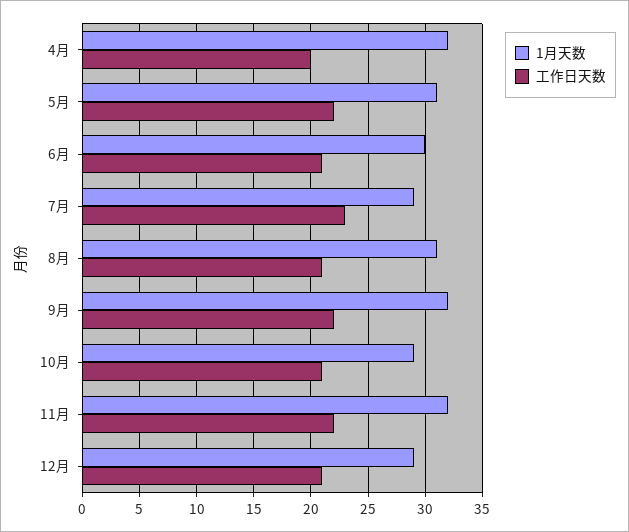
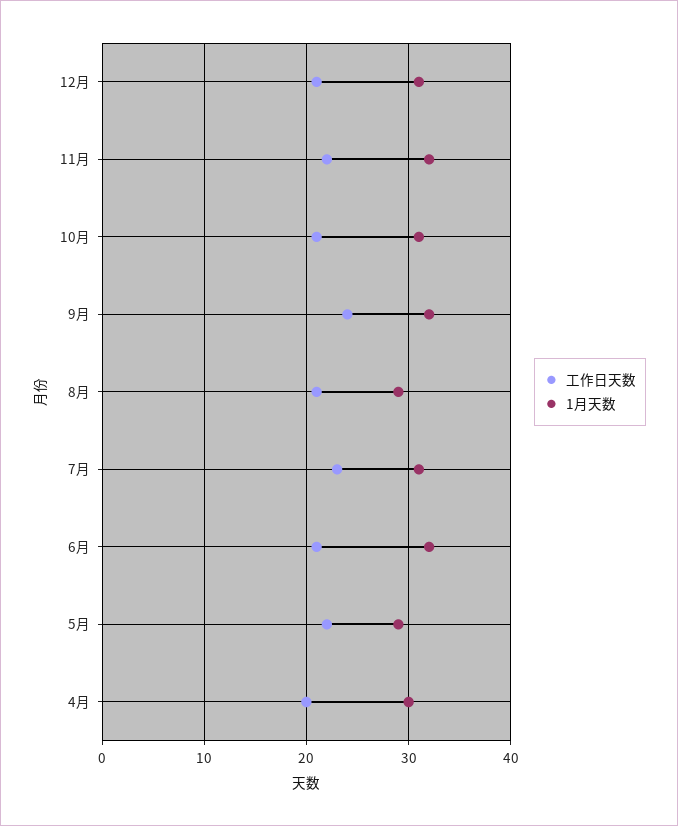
  {
    "1月天数": {
-     "4月": 32,
+     "4月": 30,
-     "5月": 31,
+     "5月": 29,
-     "6月": 30,
+     "6月": 32,
-     "7月": 29,
+     "7月": 31,
-     "8月": 31,
+     "8月": 29,
      "9月": 32,
-     "10月": 29,
+     "10月": 31,
      "11月": 32,
-     "12月": 29
+     "12月": 31
    },
    "工作日天数": {
      "4月": 20,
      "5月": 22,
      "6月": 21,
      "7月": 23,
      "8月": 21,
-     "9月": 22,
+     "9月": 24,
      "10月": 21,
      "11月": 22,
      "12月": 21
    }
  }

